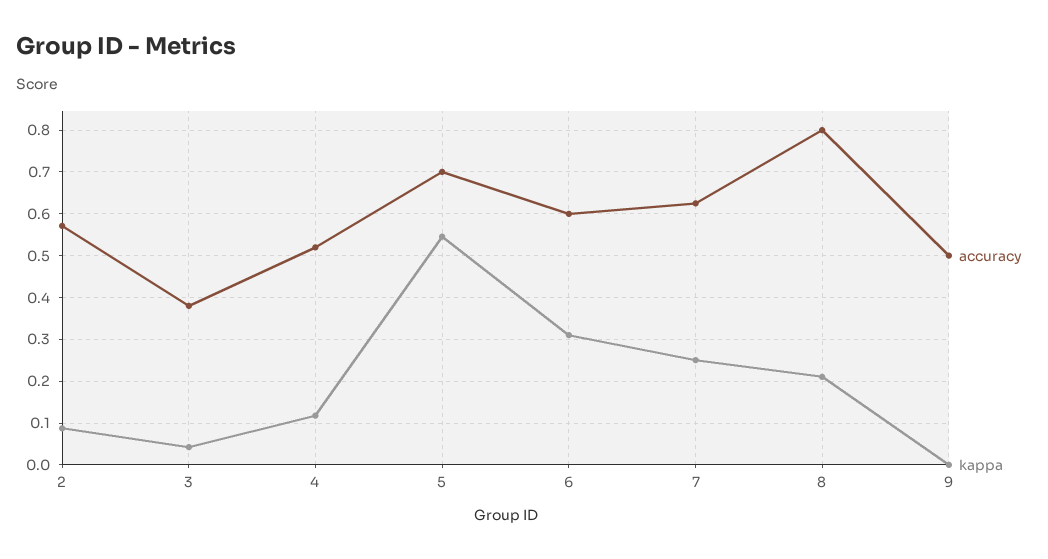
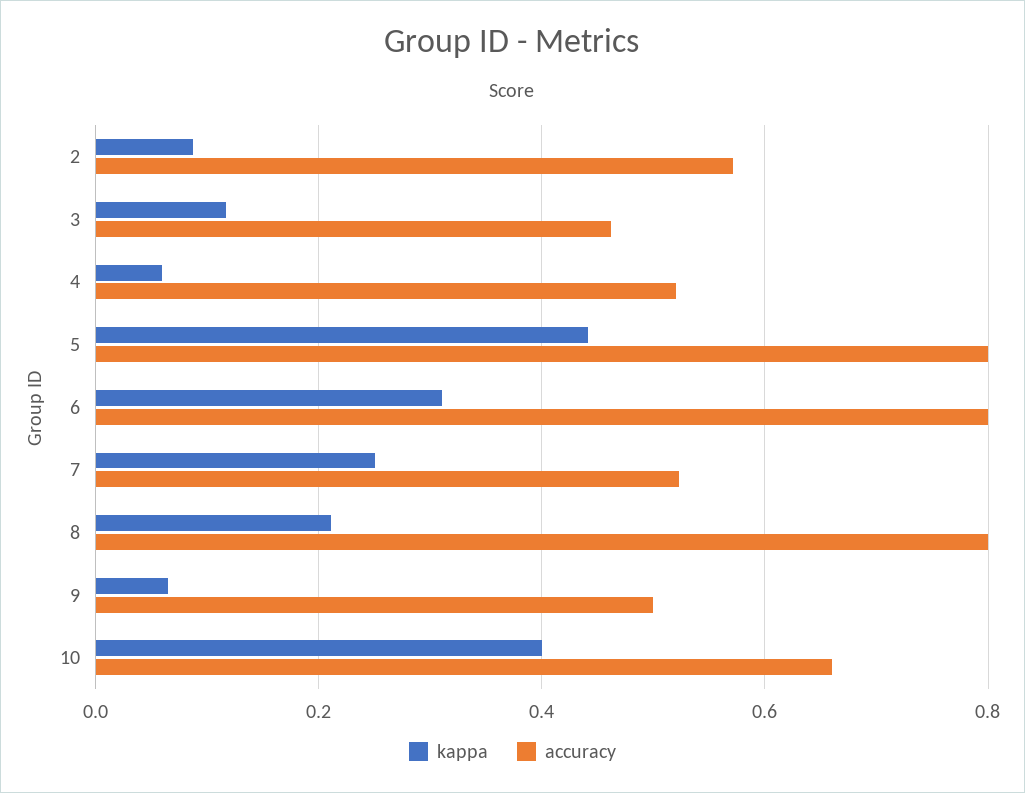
  {
    "accuracy": {
      "2": 0.58,
-     "3": 0.38,
+     "3": 0.46,
      "4": 0.52,
-     "5": 0.7,
+     "5": 0.8,
-     "6": 0.6,
+     "6": 0.8,
-     "7": 0.62,
+     "7": 0.52,
      "8": 0.8,
-     "9": 0.5
+     "9": 0.5,
+     "10": 0.66
    },
    "kappa": {
      "2": 0.08,
-     "3": 0.04,
+     "3": 0.12,
-     "4": 0.12,
+     "4": 0.06,
-     "5": 0.54,
+     "5": 0.44,
      "6": 0.32,
      "7": 0.26,
      "8": 0.22,
-     "9": 0
+     "9": 0.06,
+     "10": 0.4
    }
  }

